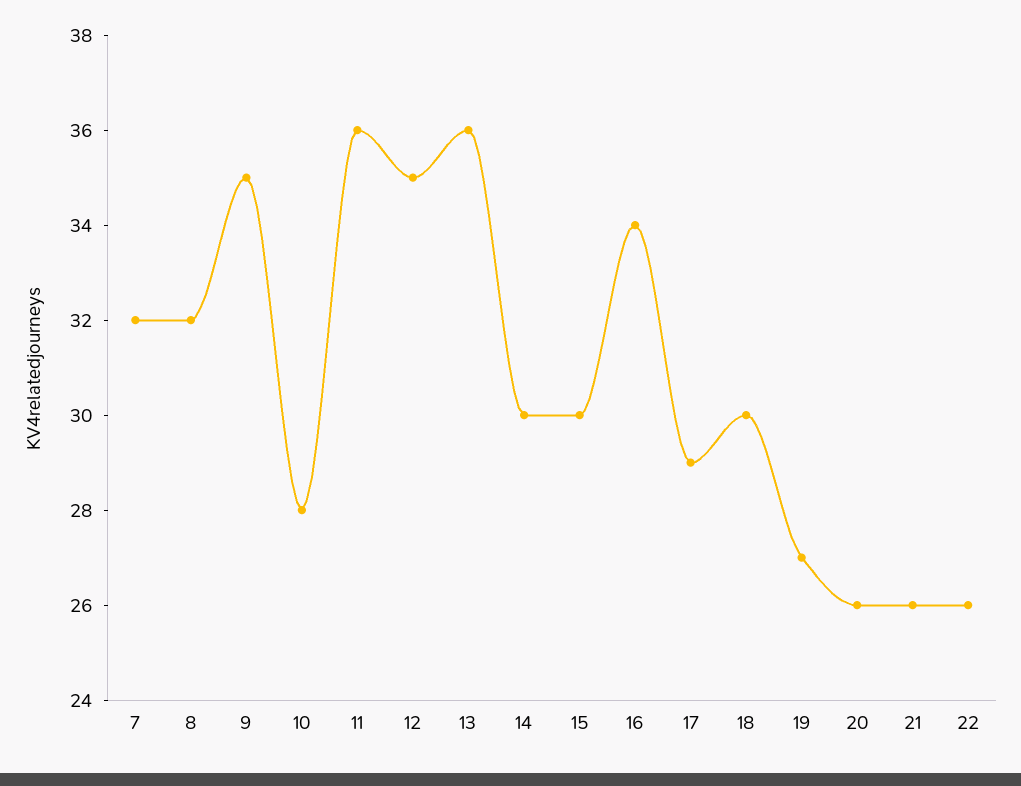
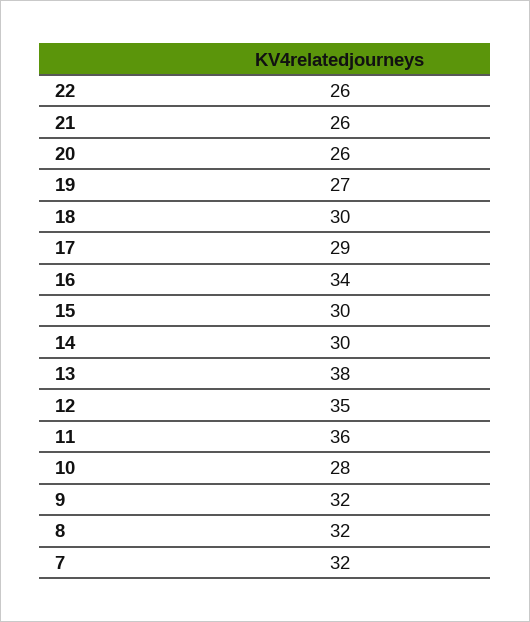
  {
    "7": 32,
    "8": 32,
-   "9": 35,
+   "9": 32,
    "10": 28,
    "11": 36,
    "12": 35,
-   "13": 36,
+   "13": 38,
    "14": 30,
    "15": 30,
    "16": 34,
    "17": 29,
    "18": 30,
    "19": 27,
    "20": 26,
    "21": 26,
    "22": 26
  }

